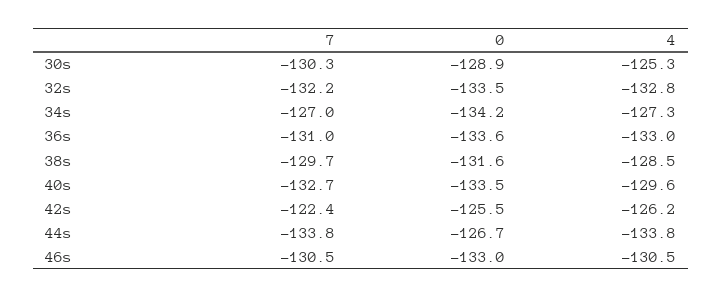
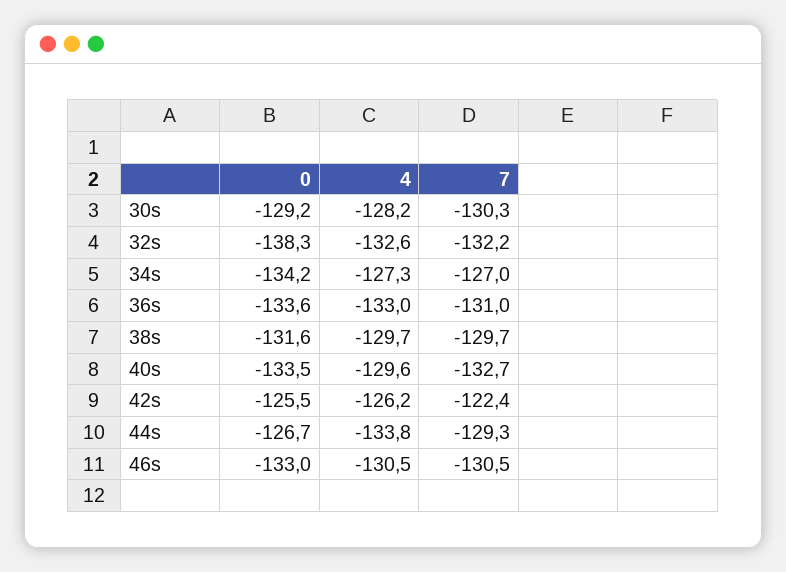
  {
    "7": {
      "30s": -130.3,
      "32s": -132.2,
      "34s": -127,
      "36s": -131,
      "38s": -129.7,
      "40s": -132.7,
      "42s": -122.4,
-     "44s": -133.8,
+     "44s": -129.3,
      "46s": -130.5
    },
    "0": {
-     "30s": -128.9,
+     "30s": -129.2,
-     "32s": -133.5,
+     "32s": -138.3,
      "34s": -134.2,
      "36s": -133.6,
      "38s": -131.6,
      "40s": -133.5,
      "42s": -125.5,
      "44s": -126.7,
      "46s": -133
    },
    "4": {
-     "30s": -125.3,
+     "30s": -128.2,
-     "32s": -132.8,
+     "32s": -132.6,
      "34s": -127.3,
      "36s": -133,
-     "38s": -128.5,
+     "38s": -129.7,
      "40s": -129.6,
      "42s": -126.2,
      "44s": -133.8,
      "46s": -130.5
    }
  }

